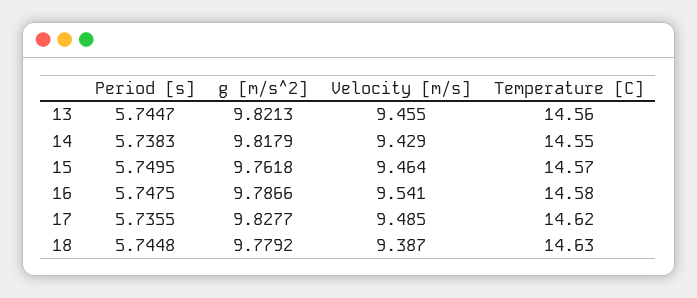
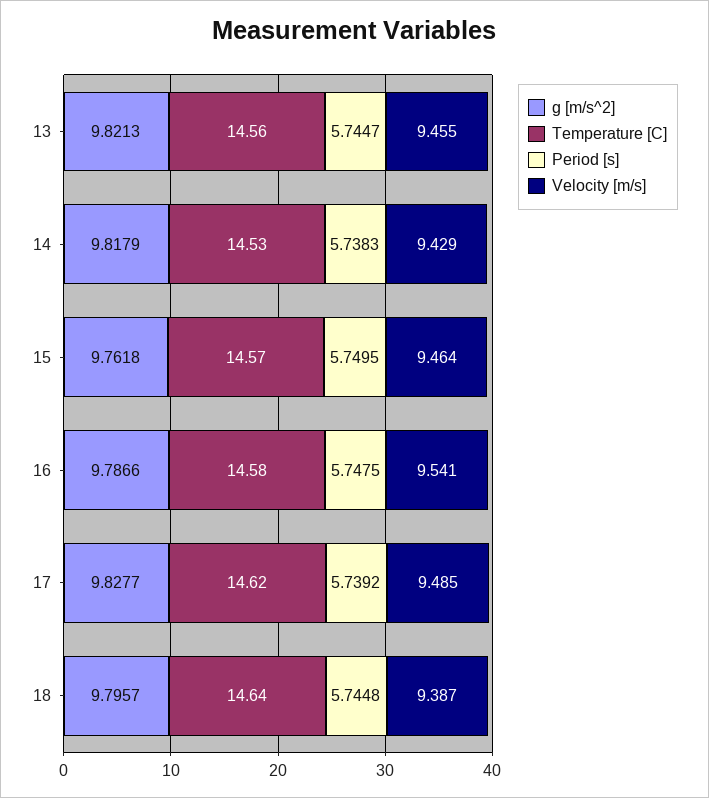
  {
    "Period [s]": {
      "13": 5.7447,
      "14": 5.7383,
      "15": 5.7495,
      "16": 5.7475,
-     "17": 5.7355,
+     "17": 5.7392,
      "18": 5.7448
    },
    "g [m/s^2]": {
      "13": 9.8213,
      "14": 9.8179,
      "15": 9.7618,
      "16": 9.7866,
      "17": 9.8277,
-     "18": 9.7792
+     "18": 9.7957
    },
    "Velocity [m/s]": {
      "13": 9.455,
      "14": 9.429,
      "15": 9.464,
      "16": 9.541,
      "17": 9.485,
      "18": 9.387
    },
    "Temperature [C]": {
      "13": 14.56,
-     "14": 14.55,
+     "14": 14.53,
      "15": 14.57,
      "16": 14.58,
      "17": 14.62,
-     "18": 14.63
+     "18": 14.64
    }
  }

